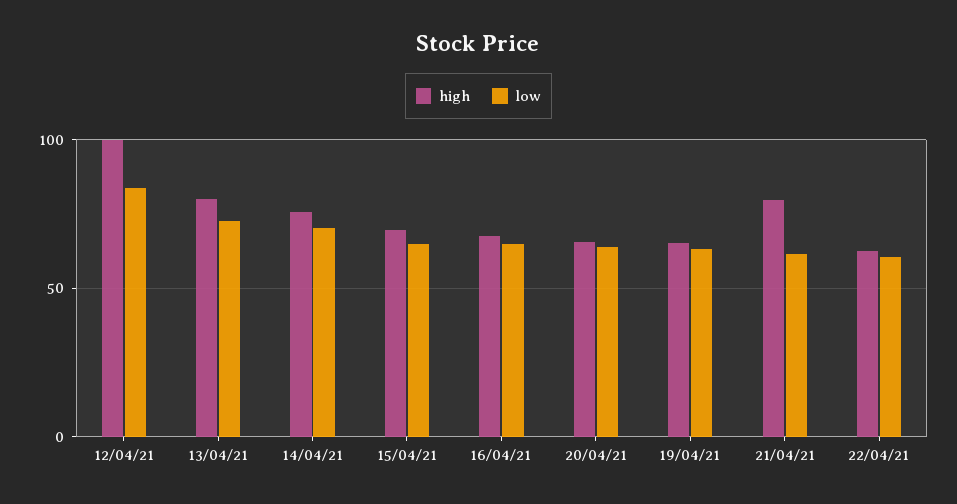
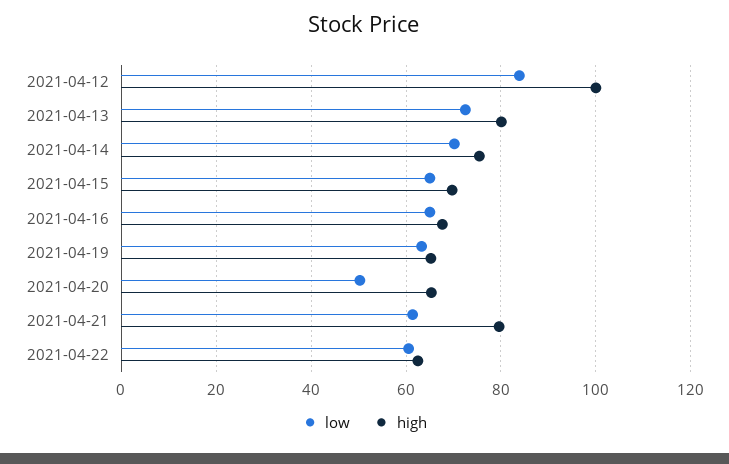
  {
    "high": {
      "12/04/21": 100,
      "13/04/21": 80,
      "14/04/21": 76,
      "15/04/21": 70,
      "16/04/21": 68,
      "20/04/21": 66,
      "19/04/21": 66,
      "21/04/21": 80,
      "22/04/21": 62
    },
    "low": {
      "12/04/21": 84,
      "13/04/21": 72,
      "14/04/21": 70,
      "15/04/21": 66,
      "16/04/21": 66,
-     "20/04/21": 65,
+     "20/04/21": 50,
      "19/04/21": 64,
      "21/04/21": 62,
      "22/04/21": 60
    }
  }

